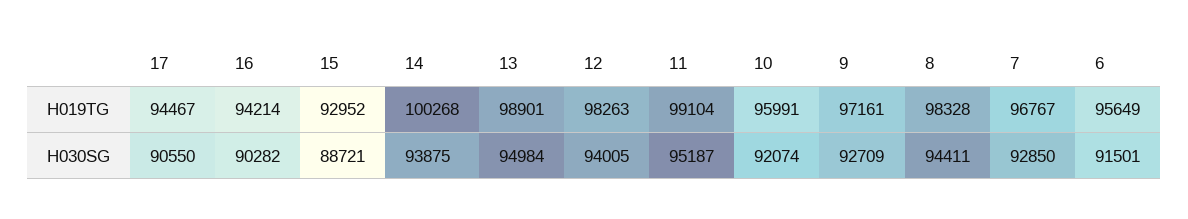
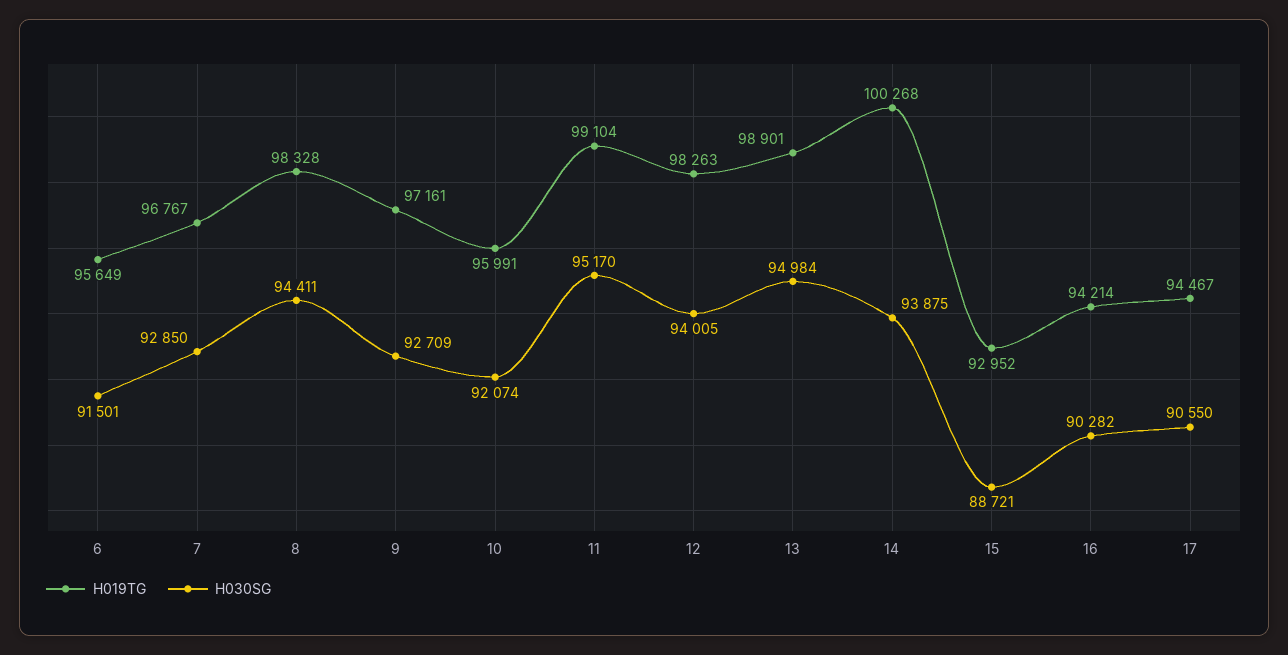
  {
    "H019TG": {
      "17": 94467,
      "16": 94214,
      "15": 92952,
      "14": 100268,
      "13": 98901,
      "12": 98263,
      "11": 99104,
      "10": 95991,
      "9": 97161,
      "8": 98328,
      "7": 96767,
      "6": 95649
    },
    "H030SG": {
      "17": 90550,
      "16": 90282,
      "15": 88721,
      "14": 93875,
      "13": 94984,
      "12": 94005,
-     "11": 95187,
+     "11": 95170,
      "10": 92074,
      "9": 92709,
      "8": 94411,
      "7": 92850,
      "6": 91501
    }
  }

